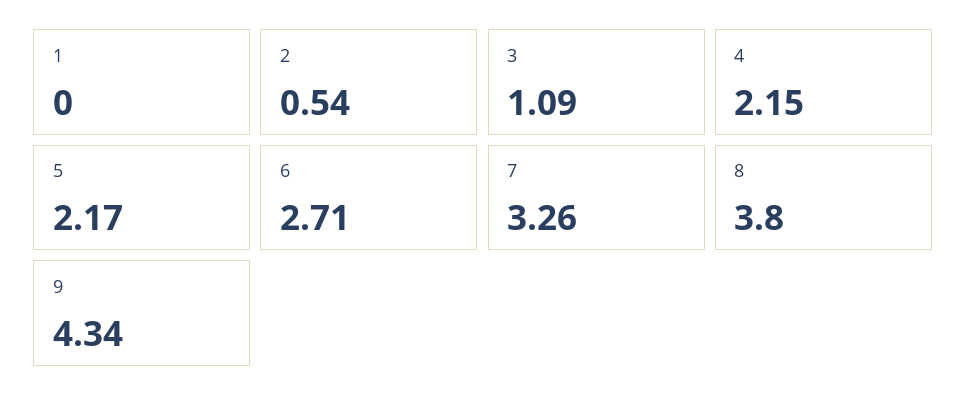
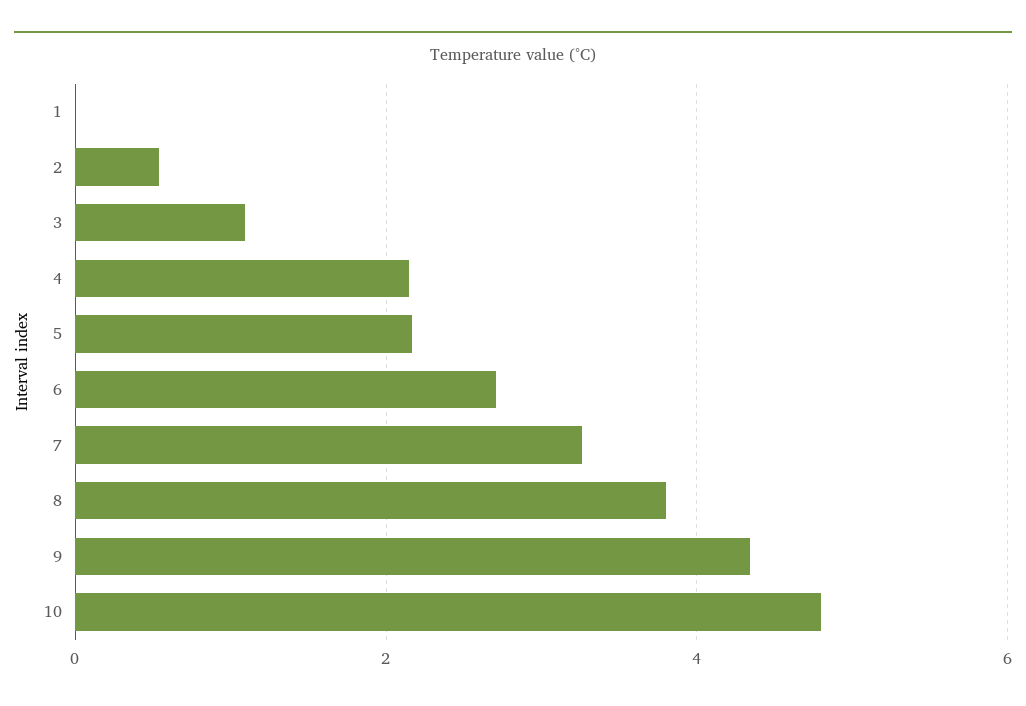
  {
    "1": 0,
    "2": 0.54,
    "3": 1.09,
    "4": 2.15,
    "5": 2.17,
    "6": 2.71,
    "7": 3.26,
    "8": 3.8,
-   "9": 4.34
+   "9": 4.34,
+   "10": 4.8
  }

